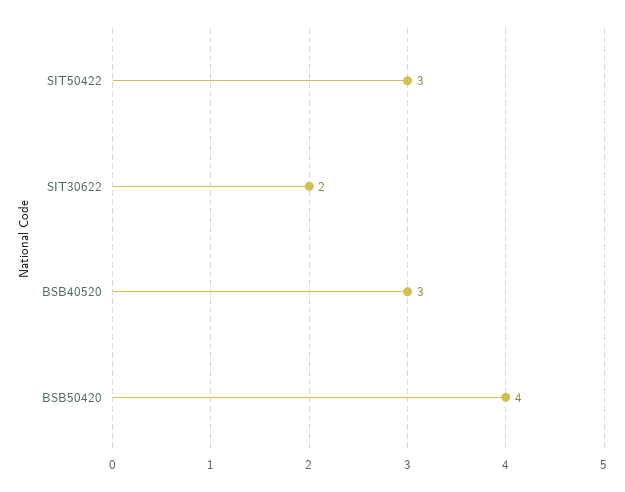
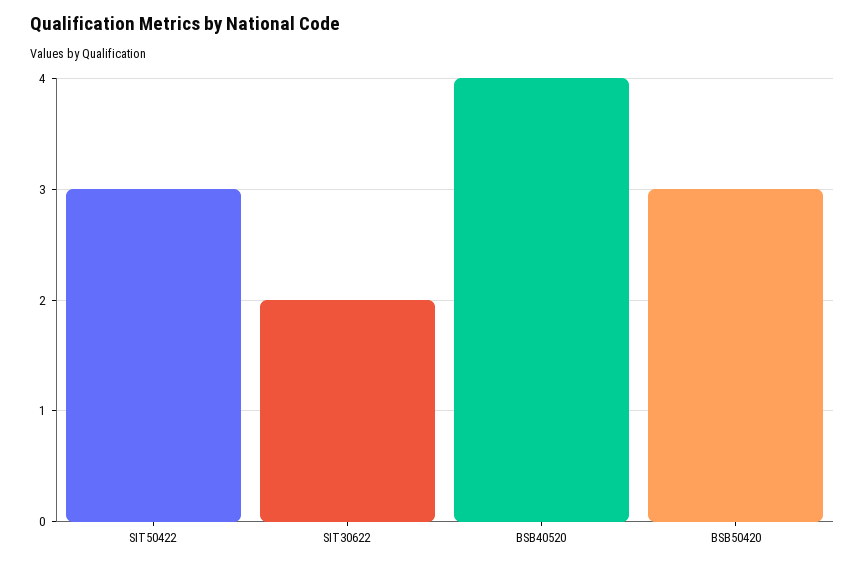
  {
    "SIT50422": 3,
    "SIT30622": 2,
-   "BSB40520": 3,
+   "BSB40520": 4,
-   "BSB50420": 4
+   "BSB50420": 3
  }

